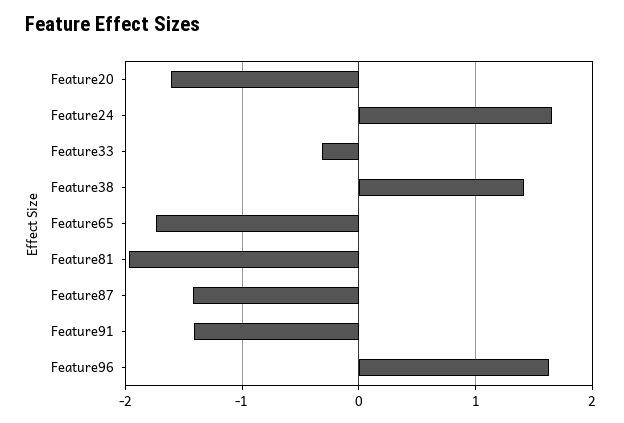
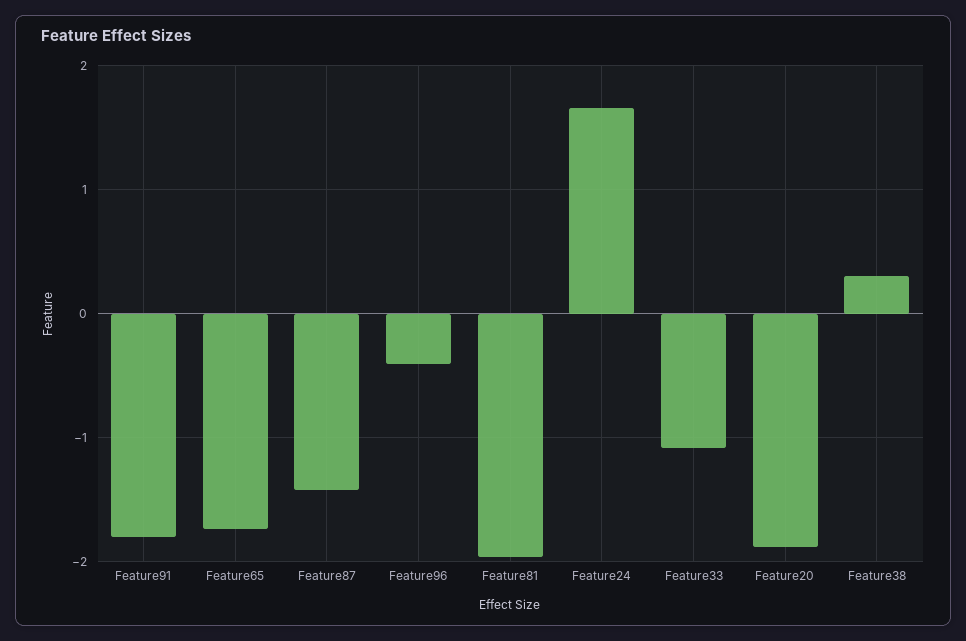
  {
-   "Feature20": -1.6,
+   "Feature20": -1.9,
    "Feature24": 1.7,
-   "Feature33": -0.3,
+   "Feature33": -1.1,
-   "Feature38": 1.4,
+   "Feature38": 0.3,
    "Feature65": -1.7,
    "Feature81": -2,
    "Feature87": -1.4,
-   "Feature91": -1.4,
+   "Feature91": -1.8,
-   "Feature96": 1.6
+   "Feature96": -0.4
  }

